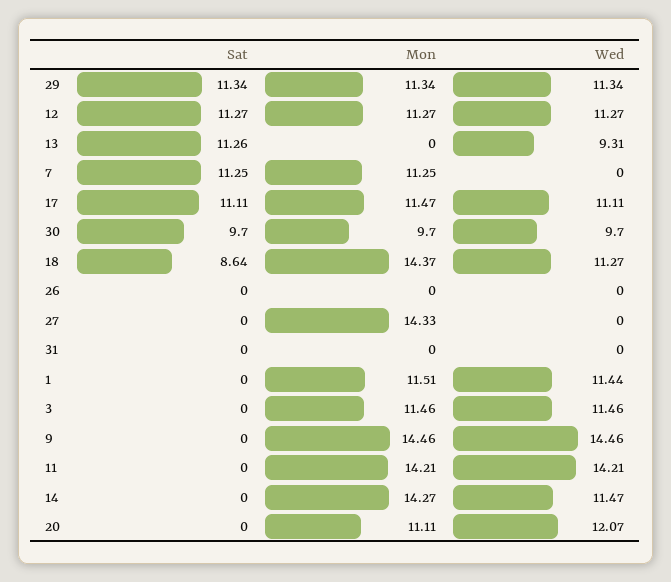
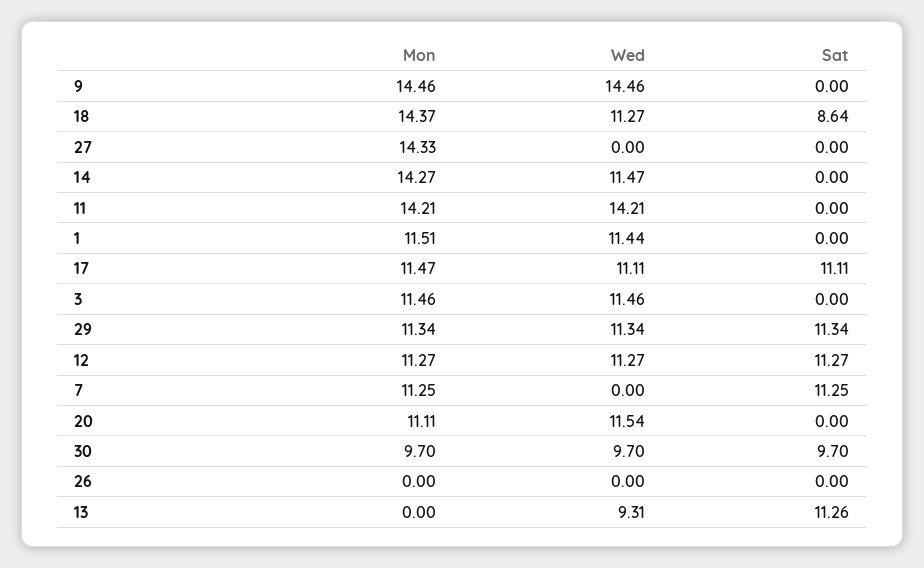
  {
    "Sat": {
      "29": 11.34,
      "12": 11.27,
      "13": 11.26,
      "7": 11.25,
      "17": 11.11,
      "30": 9.7,
      "18": 8.64,
      "26": 0,
      "27": 0,
-     "31": 0,
      "1": 0,
      "3": 0,
      "9": 0,
      "11": 0,
      "14": 0,
      "20": 0
    },
    "Mon": {
      "29": 11.34,
      "12": 11.27,
      "13": 0,
      "7": 11.25,
      "17": 11.47,
      "30": 9.7,
      "18": 14.37,
      "26": 0,
      "27": 14.33,
-     "31": 0,
      "1": 11.51,
      "3": 11.46,
      "9": 14.46,
      "11": 14.21,
      "14": 14.27,
      "20": 11.11
    },
    "Wed": {
      "29": 11.34,
      "12": 11.27,
      "13": 9.31,
      "7": 0,
      "17": 11.11,
      "30": 9.7,
      "18": 11.27,
      "26": 0,
      "27": 0,
-     "31": 0,
      "1": 11.44,
      "3": 11.46,
      "9": 14.46,
      "11": 14.21,
      "14": 11.47,
-     "20": 12.07
+     "20": 11.54
    }
  }

